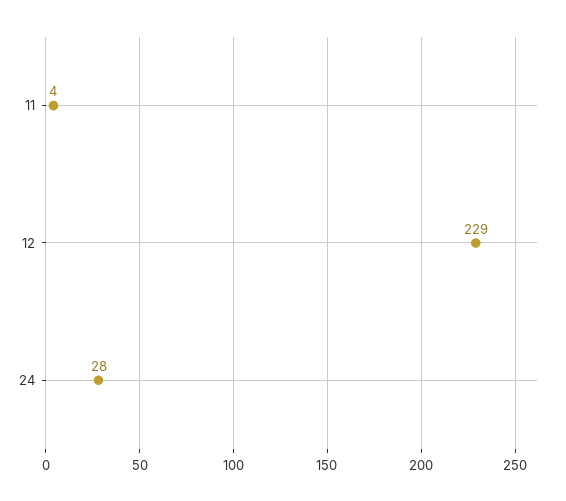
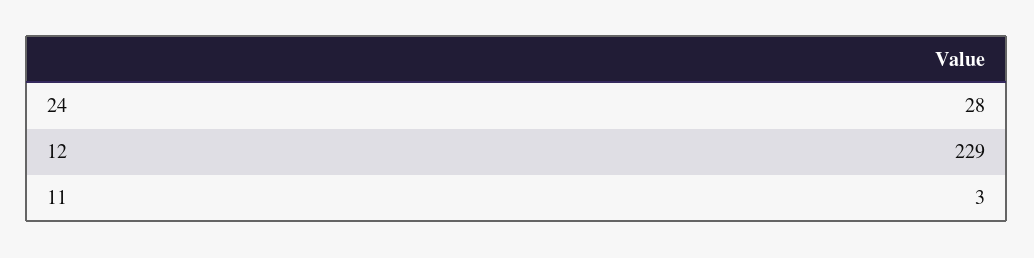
  {
-   "11": 4,
+   "11": 3,
    "12": 229,
    "24": 28
  }

